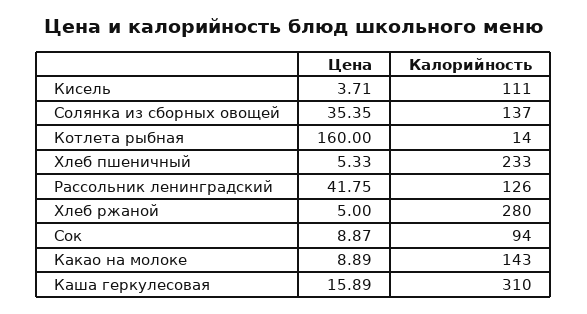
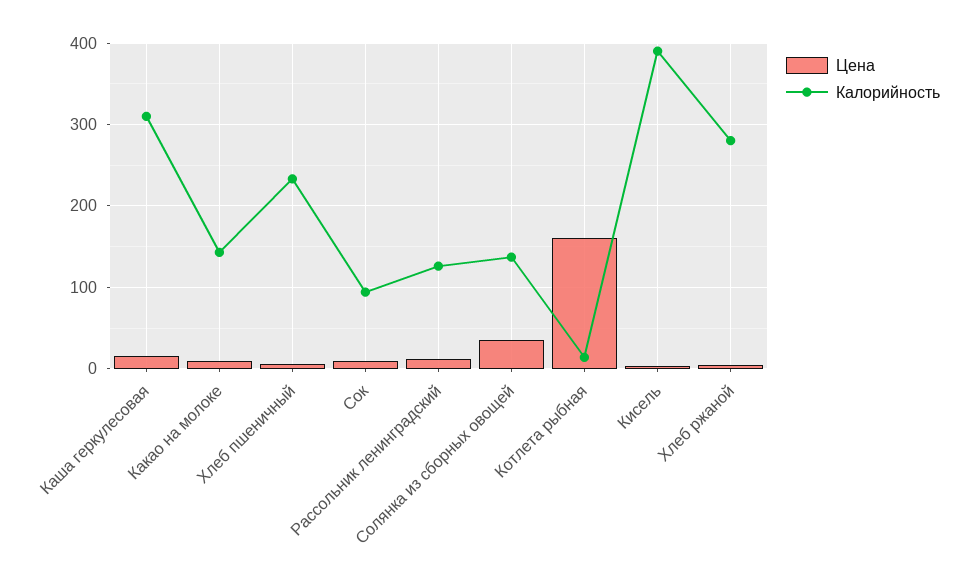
  {
    "Цена": {
      "Кисель": 3.71,
      "Солянка из сборных овощей": 35.35,
      "Котлета рыбная": 160,
      "Хлеб пшеничный": 5.33,
-     "Рассольник ленинградский": 41.75,
+     "Рассольник ленинградский": 10,
      "Хлеб ржаной": 5,
      "Сок": 8.87,
      "Какао на молоке": 8.89,
      "Каша геркулесовая": 15.89
    },
    "Калорийность": {
-     "Кисель": 111,
+     "Кисель": 390,
      "Солянка из сборных овощей": 137,
      "Котлета рыбная": 14,
      "Хлеб пшеничный": 233,
      "Рассольник ленинградский": 126,
      "Хлеб ржаной": 280,
      "Сок": 94,
      "Какао на молоке": 143,
      "Каша геркулесовая": 310
    }
  }

